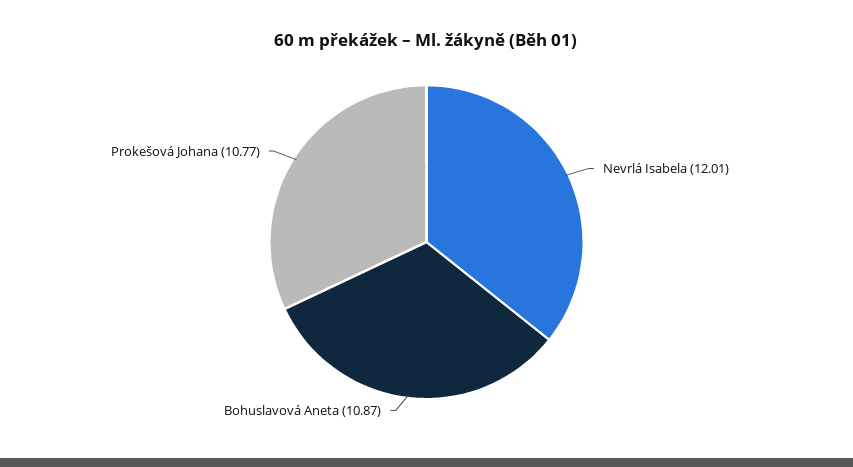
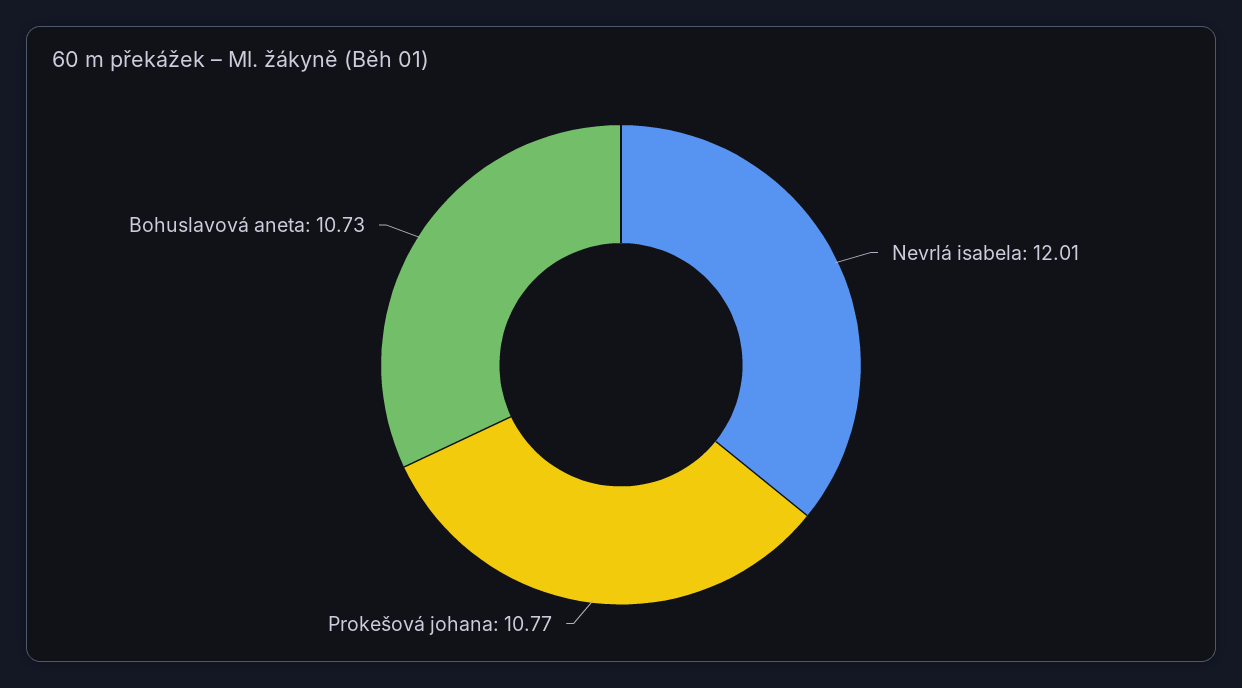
  {
    "Nevrlá Isabela": 12.01,
-   "Bohuslavová Aneta": 10.87,
+   "Bohuslavová Aneta": 10.73,
    "Prokešová Johana": 10.77
  }

